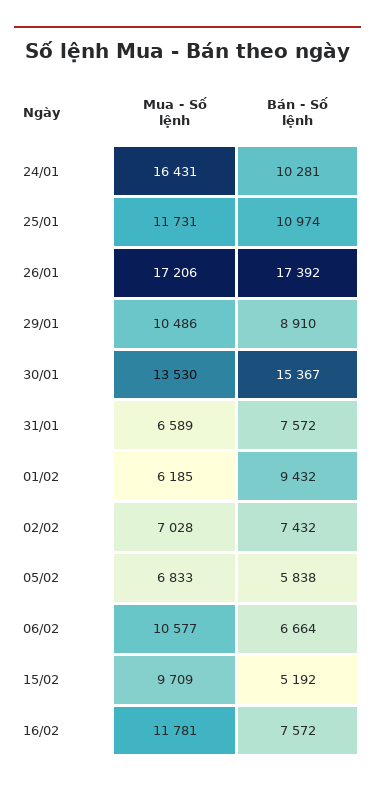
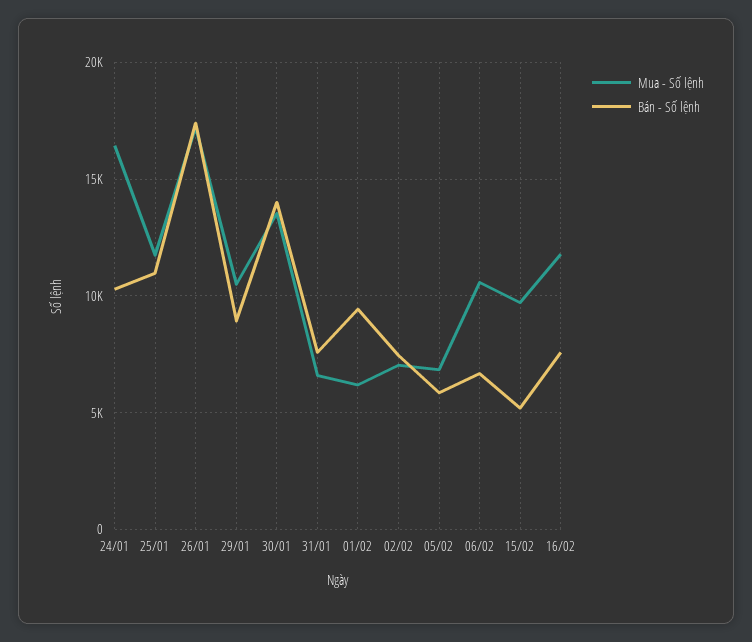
  {
    "Mua - Số lệnh": {
      "24/01": 16431,
      "25/01": 11731,
      "26/01": 17206,
      "29/01": 10486,
      "30/01": 13530,
      "31/01": 6589,
      "01/02": 6185,
      "02/02": 7028,
      "05/02": 6833,
      "06/02": 10577,
      "15/02": 9709,
      "16/02": 11781
    },
    "Bán - Số lệnh": {
      "24/01": 10281,
      "25/01": 10974,
      "26/01": 17392,
      "29/01": 8910,
-     "30/01": 15367,
+     "30/01": 14000,
      "31/01": 7572,
      "01/02": 9432,
      "02/02": 7432,
      "05/02": 5838,
      "06/02": 6664,
      "15/02": 5192,
      "16/02": 7572
    }
  }

